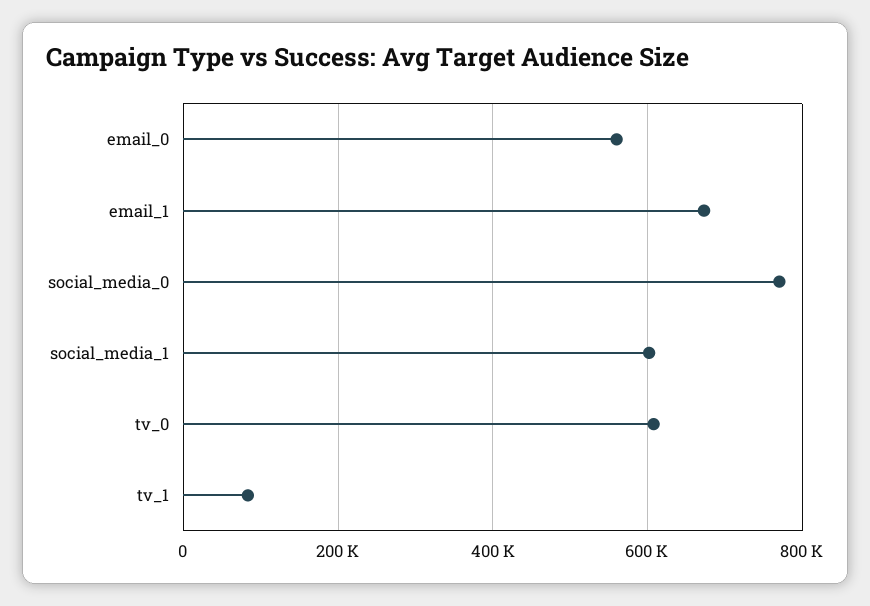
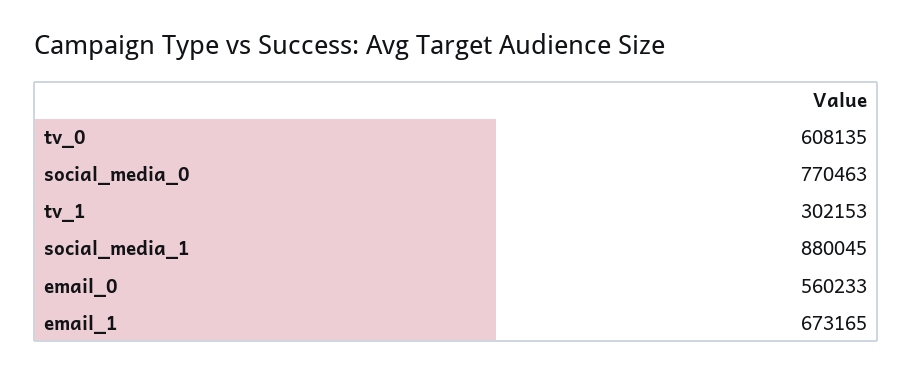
  {
    "email_0": 560233,
    "email_1": 673165,
    "social_media_0": 770463,
-   "social_media_1": 600000,
+   "social_media_1": 880045,
    "tv_0": 608135,
-   "tv_1": 80000
+   "tv_1": 302153
  }

